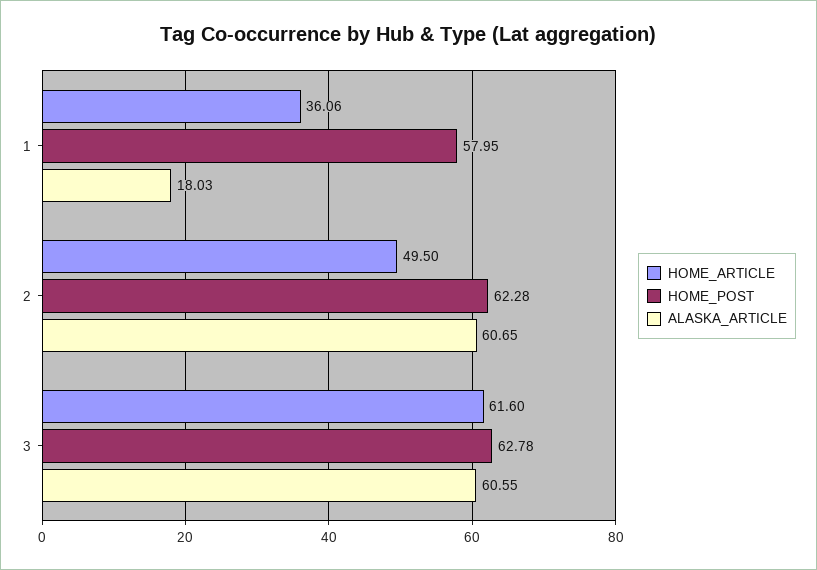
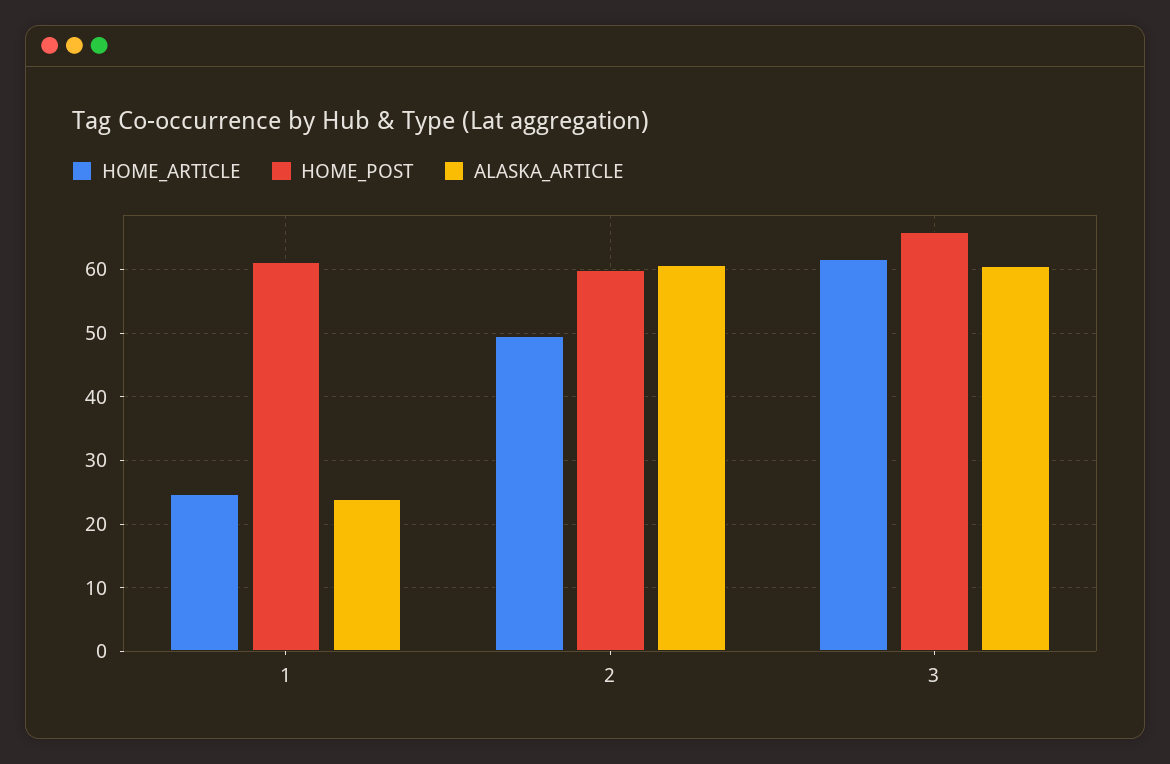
  {
    "HOME_ARTICLE": {
-     "1": 36.06,
+     "1": 25,
      "2": 49.5,
      "3": 61.6
    },
    "HOME_POST": {
-     "1": 57.95,
+     "1": 61,
-     "2": 62.28,
+     "2": 60,
-     "3": 62.78
+     "3": 66
    },
    "ALASKA_ARTICLE": {
-     "1": 18.03,
+     "1": 24,
      "2": 60.65,
      "3": 60.55
    }
  }

